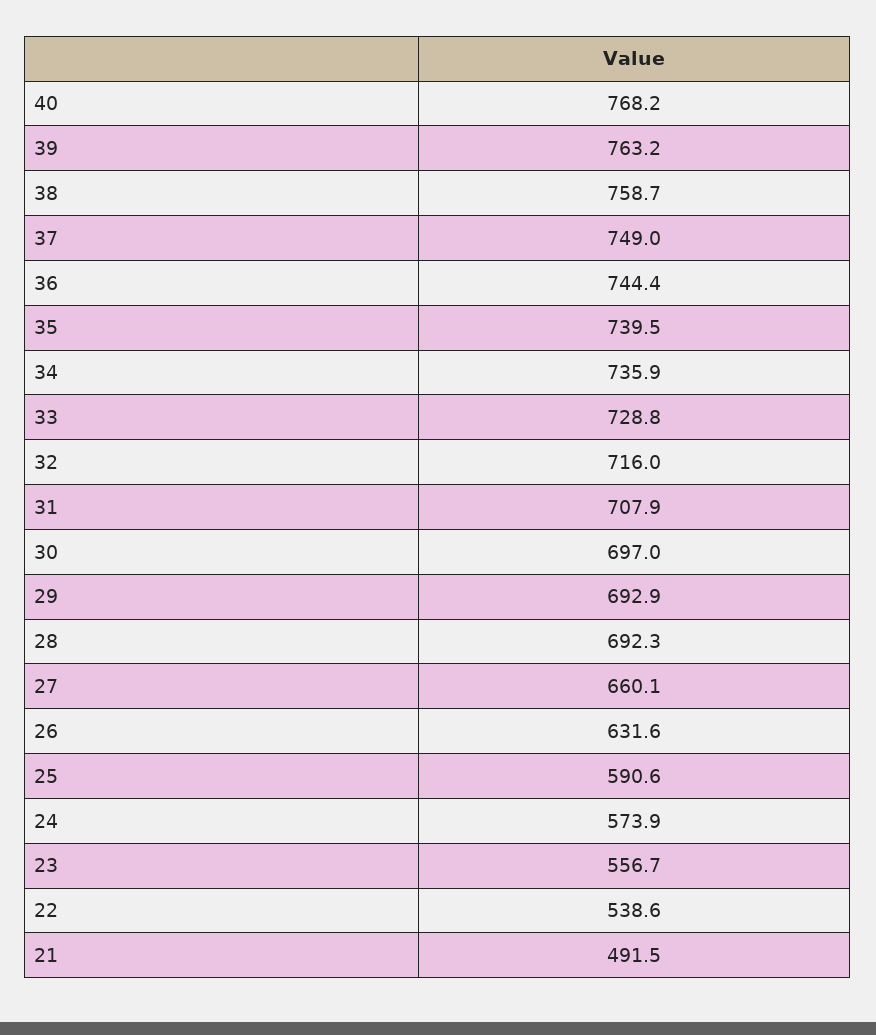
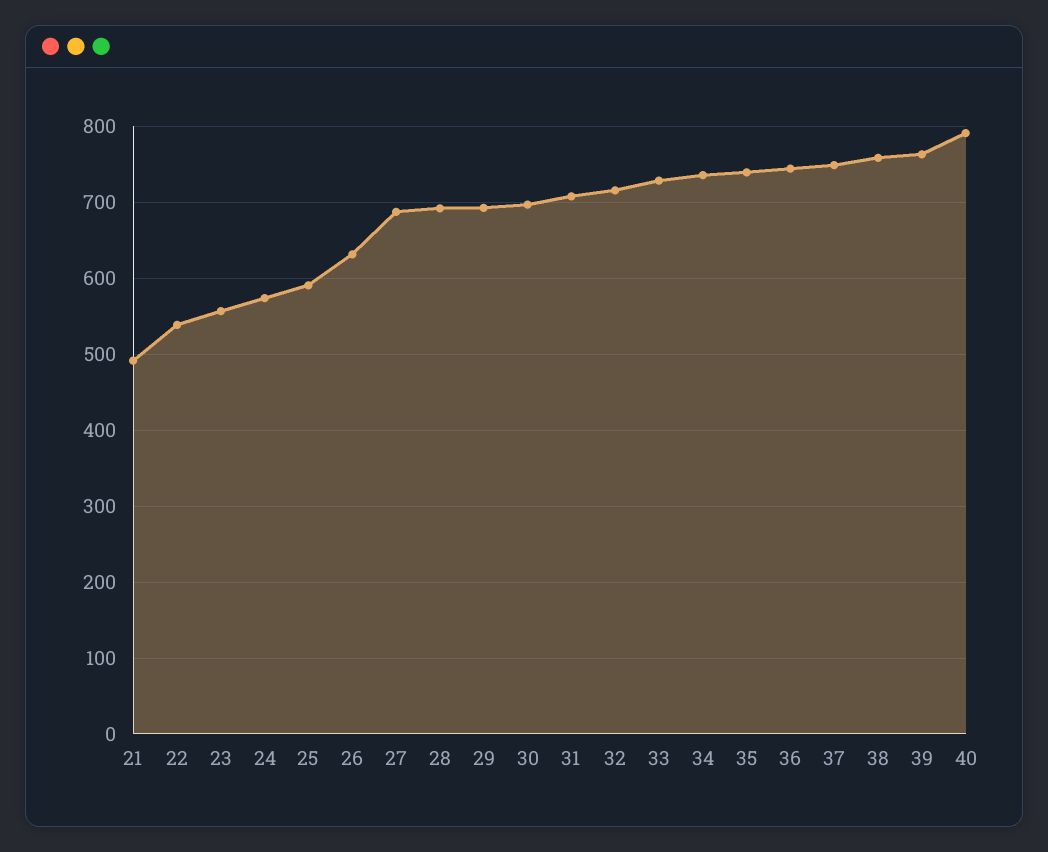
  {
-   "40": 768.2,
+   "40": 790,
    "39": 763.2,
    "38": 758.7,
    "37": 749,
    "36": 744.4,
    "35": 739.5,
    "34": 735.9,
    "33": 728.8,
    "32": 716,
    "31": 707.9,
    "30": 697,
    "29": 692.9,
    "28": 692.3,
-   "27": 660.1,
+   "27": 690,
    "26": 631.6,
    "25": 590.6,
    "24": 573.9,
    "23": 556.7,
    "22": 538.6,
    "21": 491.5
  }

